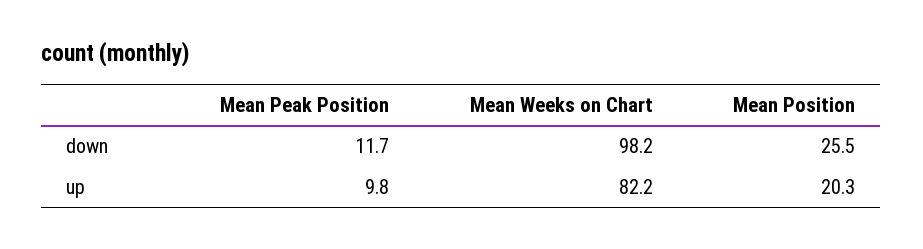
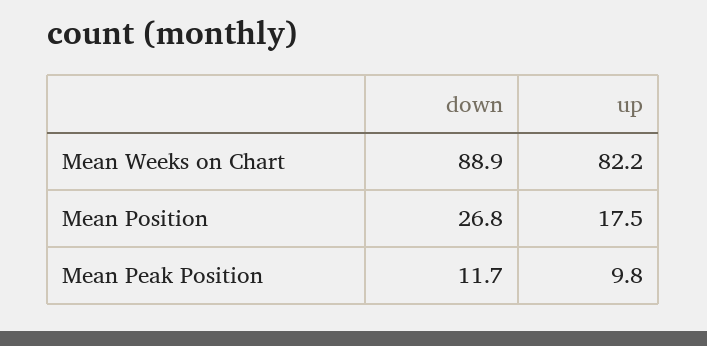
  {
    "Mean Peak Position": {
      "down": 11.7,
      "up": 9.8
    },
    "Mean Weeks on Chart": {
-     "down": 98.2,
+     "down": 88.9,
      "up": 82.2
    },
    "Mean Position": {
-     "down": 25.5,
+     "down": 26.8,
-     "up": 20.3
+     "up": 17.5
    }
  }

